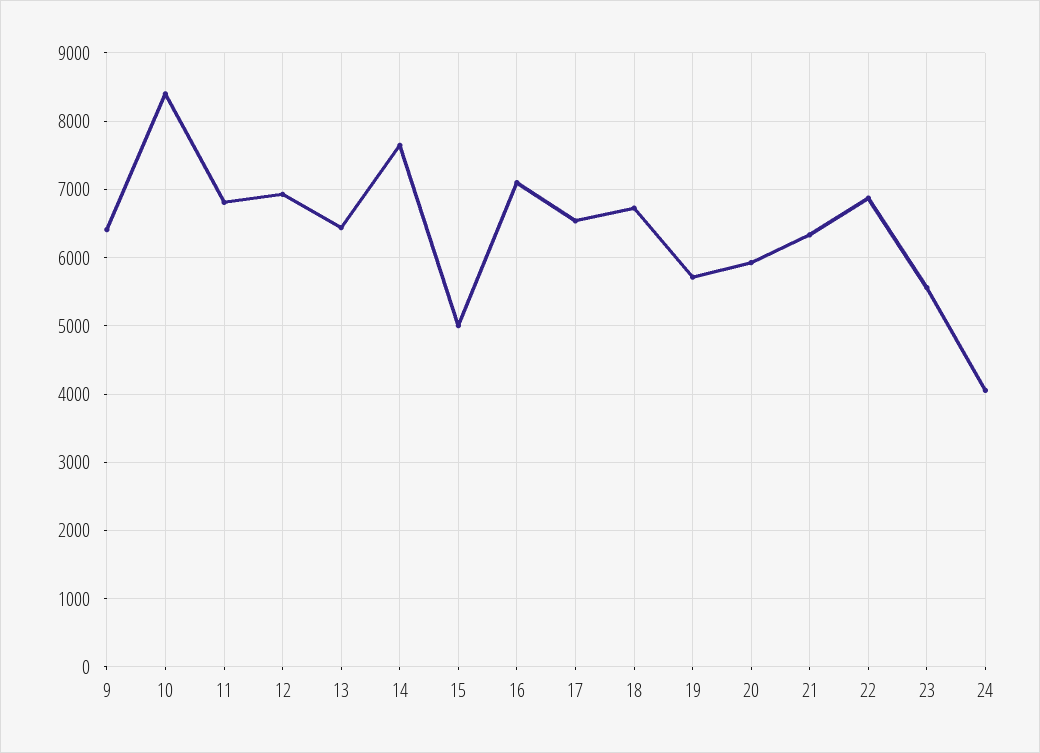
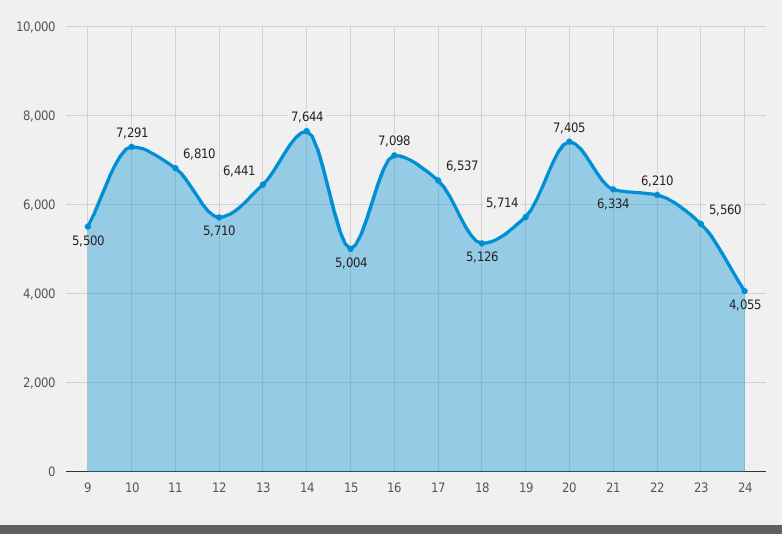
  {
-   "9": 6400,
+   "9": 5500,
-   "10": 8400,
+   "10": 7291,
    "11": 6810,
-   "12": 6900,
+   "12": 5710,
    "13": 6441,
    "14": 7644,
    "15": 5004,
    "16": 7098,
    "17": 6537,
-   "18": 6700,
+   "18": 5126,
    "19": 5714,
-   "20": 5900,
+   "20": 7405,
    "21": 6334,
-   "22": 6900,
+   "22": 6210,
    "23": 5560,
    "24": 4055
  }

